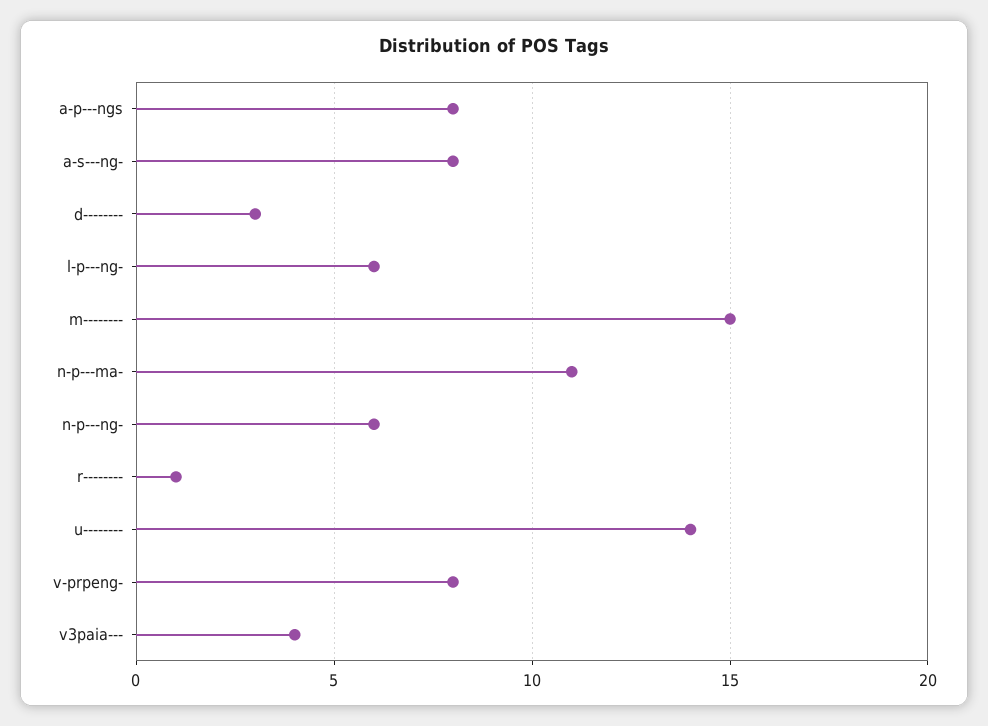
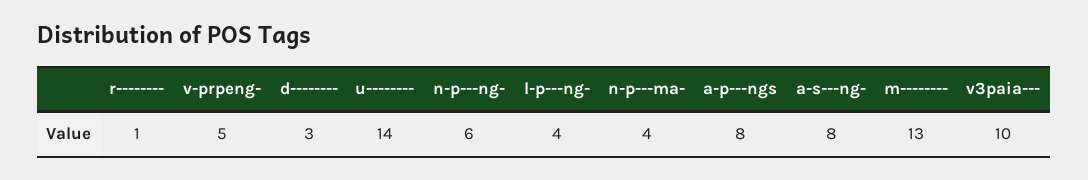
  {
    "a-p---ngs": 8,
    "a-s---ng-": 8,
    "d--------": 3,
-   "l-p---ng-": 6,
+   "l-p---ng-": 4,
-   "m--------": 15,
+   "m--------": 13,
-   "n-p---ma-": 11,
+   "n-p---ma-": 4,
    "n-p---ng-": 6,
    "r--------": 1,
    "u--------": 14,
-   "v-prpeng-": 8,
+   "v-prpeng-": 5,
-   "v3paia---": 4
+   "v3paia---": 10
  }

